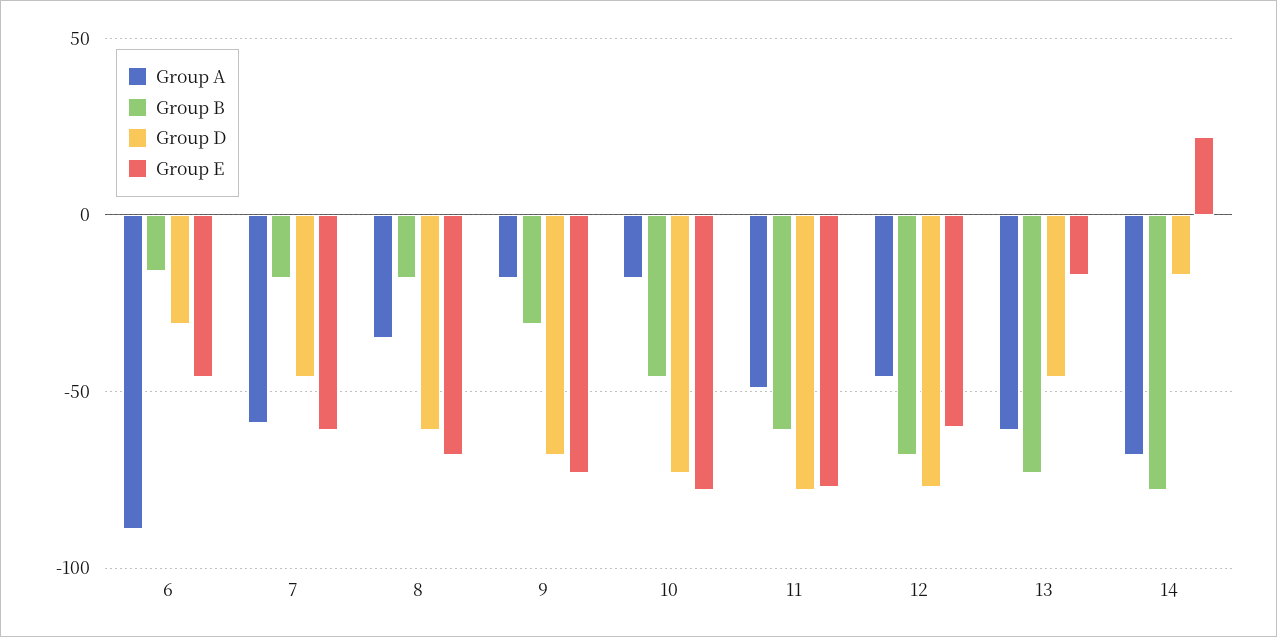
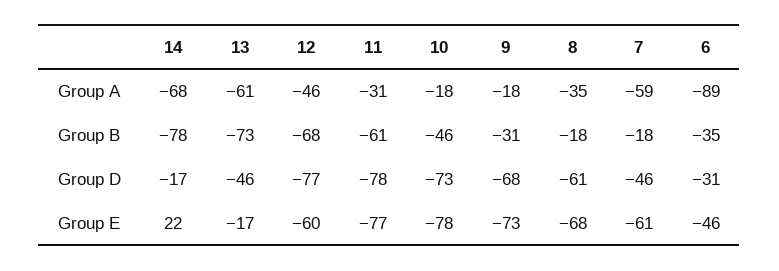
  {
    "Group A": {
      "6": -89,
      "7": -59,
      "8": -35,
      "9": -18,
      "10": -18,
-     "11": -50,
+     "11": -31,
      "12": -46,
      "13": -61,
      "14": -68
    },
    "Group B": {
-     "6": -15,
+     "6": -35,
      "7": -18,
      "8": -18,
      "9": -31,
      "10": -46,
      "11": -61,
      "12": -68,
      "13": -73,
      "14": -78
    },
    "Group D": {
      "6": -31,
      "7": -46,
      "8": -61,
      "9": -68,
      "10": -73,
      "11": -78,
      "12": -77,
      "13": -46,
      "14": -17
    },
    "Group E": {
      "6": -46,
      "7": -61,
      "8": -68,
      "9": -73,
      "10": -78,
      "11": -77,
      "12": -60,
      "13": -17,
      "14": 22
    }
  }

